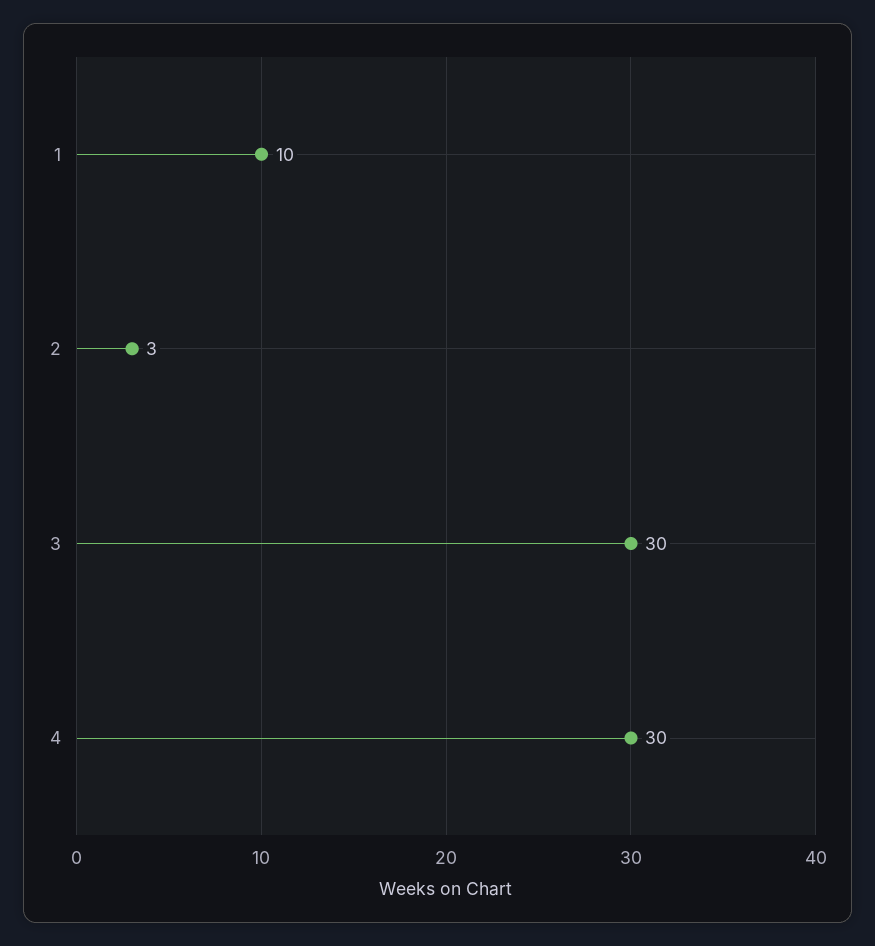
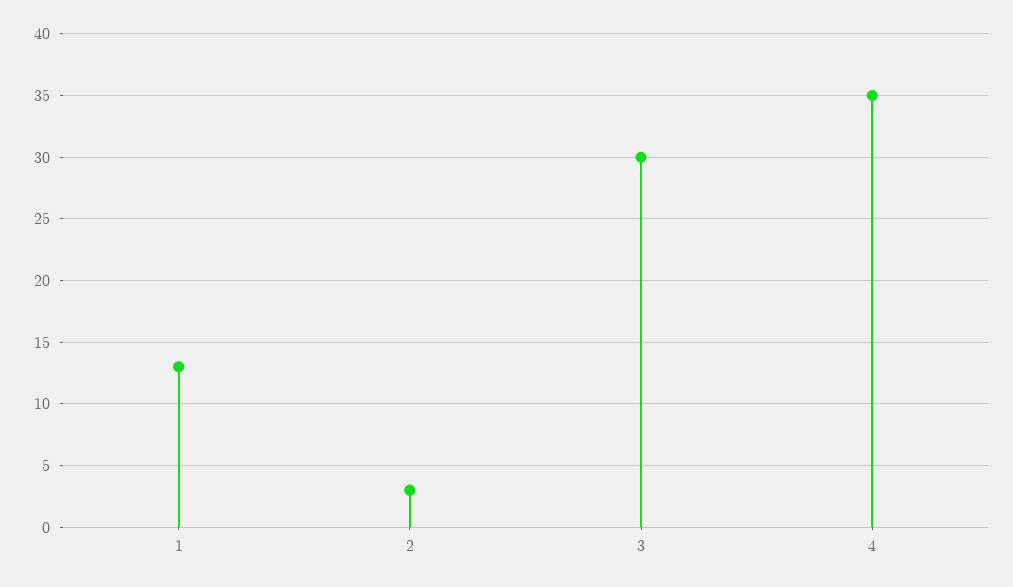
  {
-   "1": 10,
+   "1": 13,
    "2": 3,
    "3": 30,
-   "4": 30
+   "4": 35
  }

